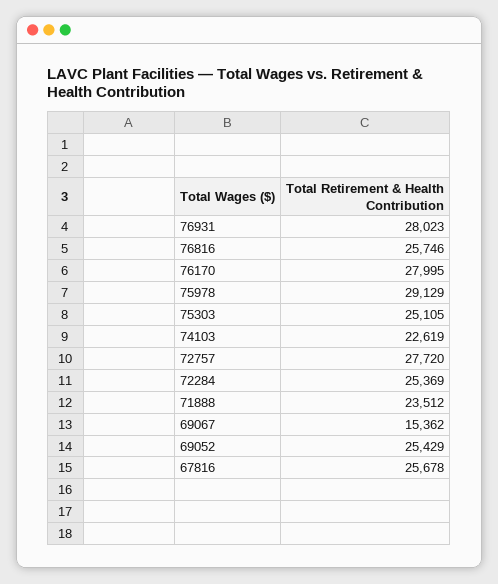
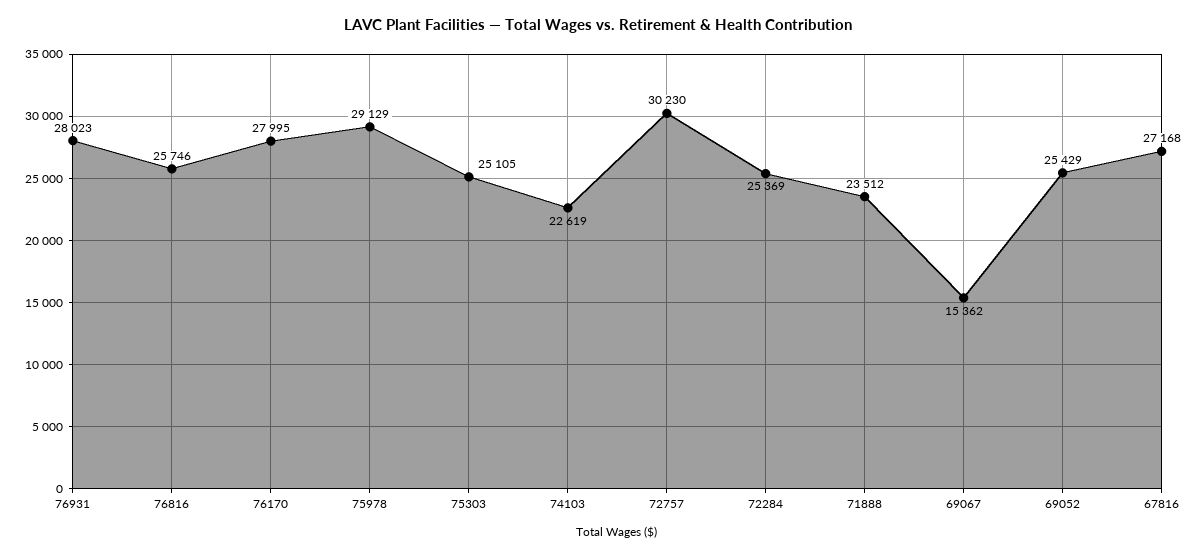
  {
    "76931": 28023,
    "76816": 25746,
    "76170": 27995,
    "75978": 29129,
    "75303": 25105,
    "74103": 22619,
-   "72757": 27720,
+   "72757": 30230,
    "72284": 25369,
    "71888": 23512,
    "69067": 15362,
    "69052": 25429,
-   "67816": 25678
+   "67816": 27168
  }

